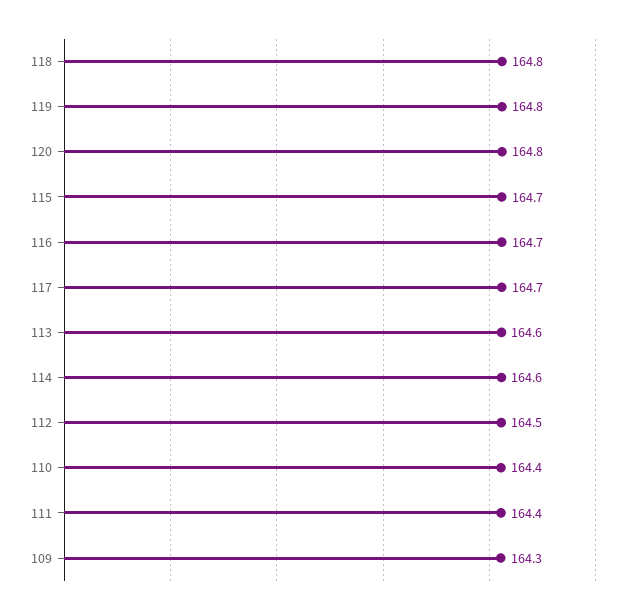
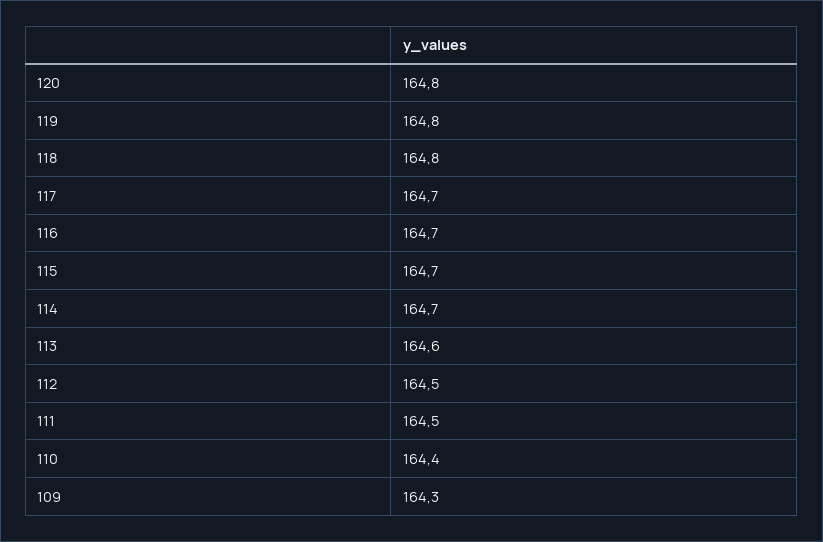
  {
    "118": 164.8,
    "119": 164.8,
    "120": 164.8,
    "115": 164.7,
    "116": 164.7,
    "117": 164.7,
    "113": 164.6,
-   "114": 164.6,
+   "114": 164.7,
    "112": 164.5,
    "110": 164.4,
-   "111": 164.4,
+   "111": 164.5,
    "109": 164.3
  }

